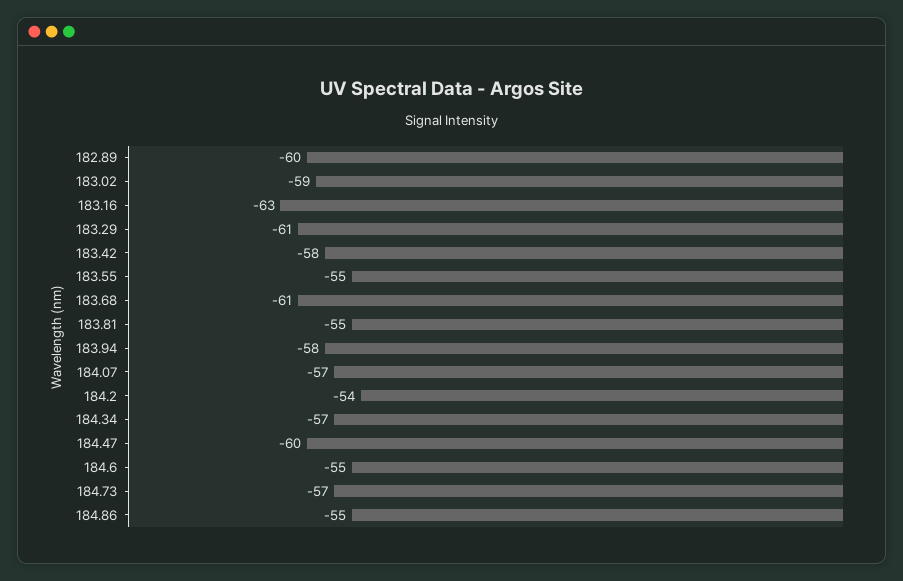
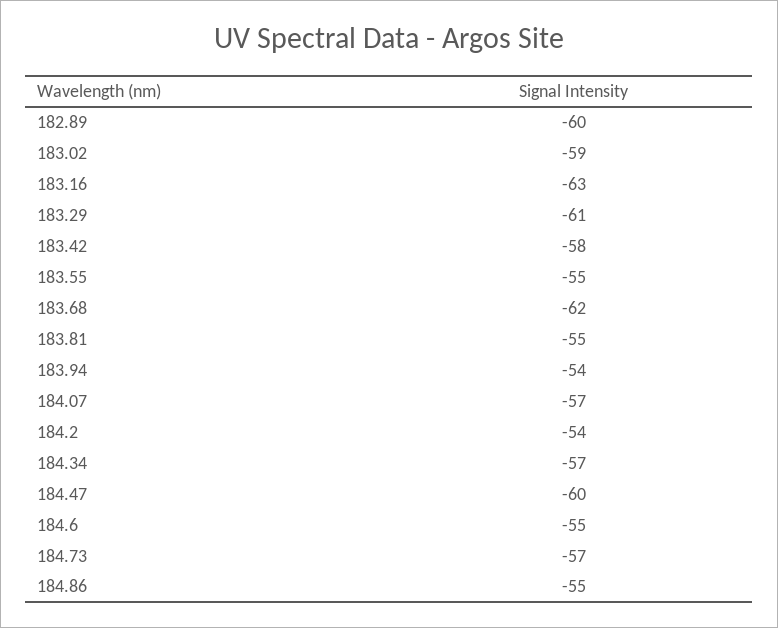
  {
    "182.89": -60,
    "183.02": -59,
    "183.16": -63,
    "183.29": -61,
    "183.42": -58,
    "183.55": -55,
-   "183.68": -61,
+   "183.68": -62,
    "183.81": -55,
-   "183.94": -58,
+   "183.94": -54,
    "184.07": -57,
    "184.2": -54,
    "184.34": -57,
    "184.47": -60,
    "184.6": -55,
    "184.73": -57,
    "184.86": -55
  }

